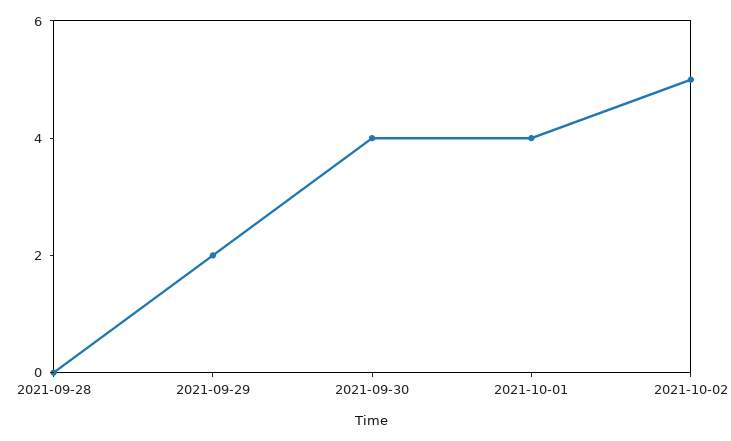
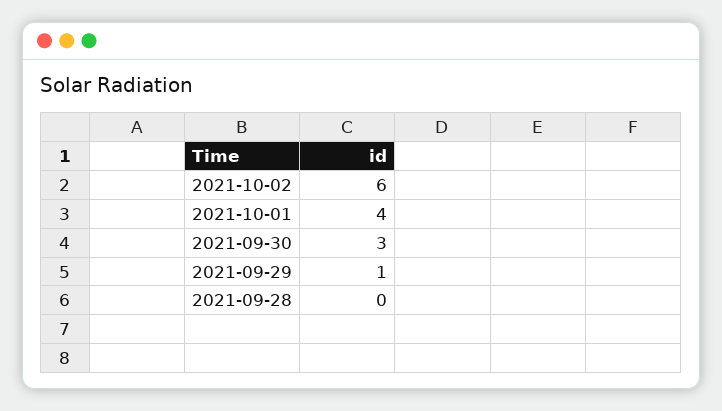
  {
    "2021-09-28": 0,
-   "2021-09-29": 2,
+   "2021-09-29": 1,
-   "2021-09-30": 4,
+   "2021-09-30": 3,
    "2021-10-01": 4,
-   "2021-10-02": 5
+   "2021-10-02": 6
  }

